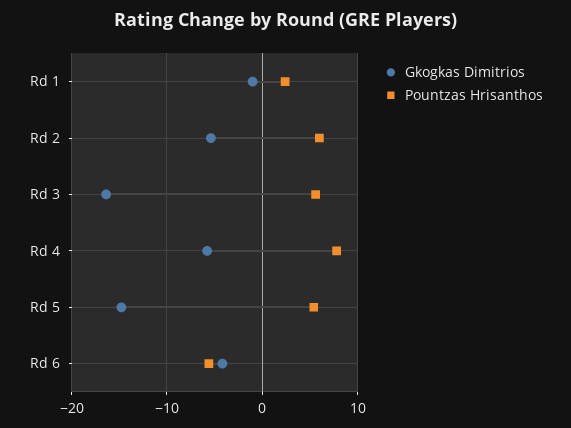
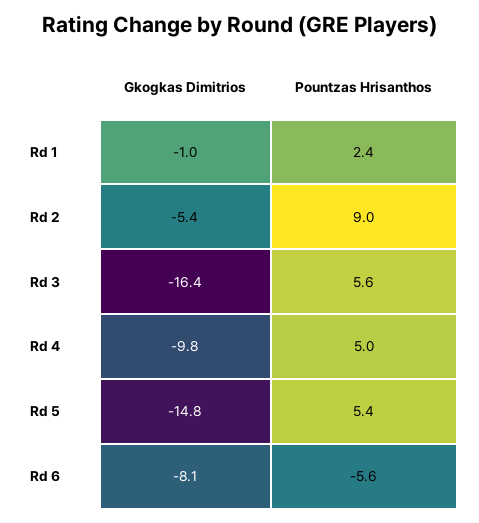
  {
    "Gkogkas Dimitrios": {
      "Rd 1": -1,
      "Rd 2": -5.4,
      "Rd 3": -16.4,
-     "Rd 4": -6,
+     "Rd 4": -9.8,
      "Rd 5": -14.8,
-     "Rd 6": -4
+     "Rd 6": -8.1
    },
    "Pountzas Hrisanthos": {
      "Rd 1": 2.4,
-     "Rd 2": 6,
+     "Rd 2": 9,
      "Rd 3": 5.6,
-     "Rd 4": 8,
+     "Rd 4": 5,
      "Rd 5": 5.4,
      "Rd 6": -5.6
    }
  }

